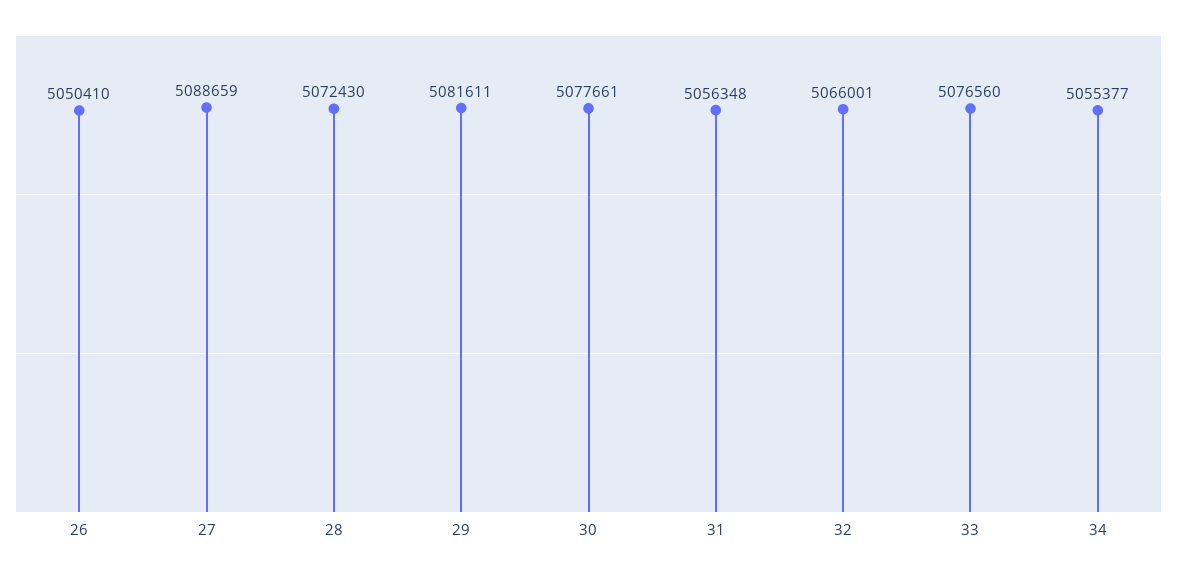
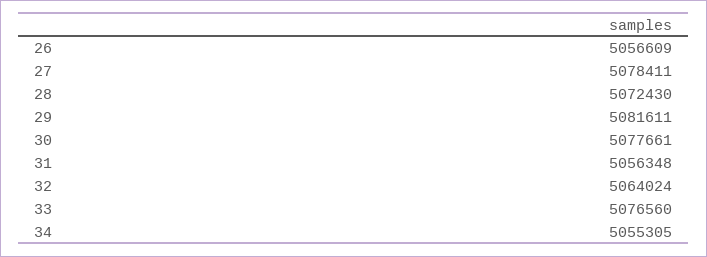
  {
-   "26": 5050410,
+   "26": 5056609,
-   "27": 5088659,
+   "27": 5078411,
    "28": 5072430,
    "29": 5081611,
    "30": 5077661,
    "31": 5056348,
-   "32": 5066001,
+   "32": 5064024,
    "33": 5076560,
-   "34": 5055377
+   "34": 5055305
  }

